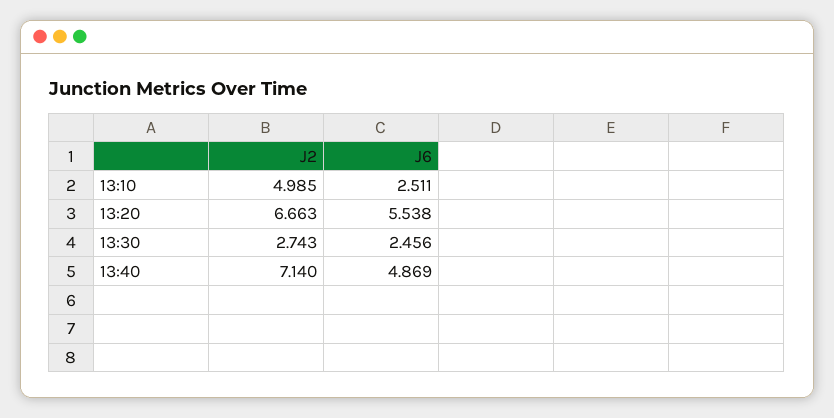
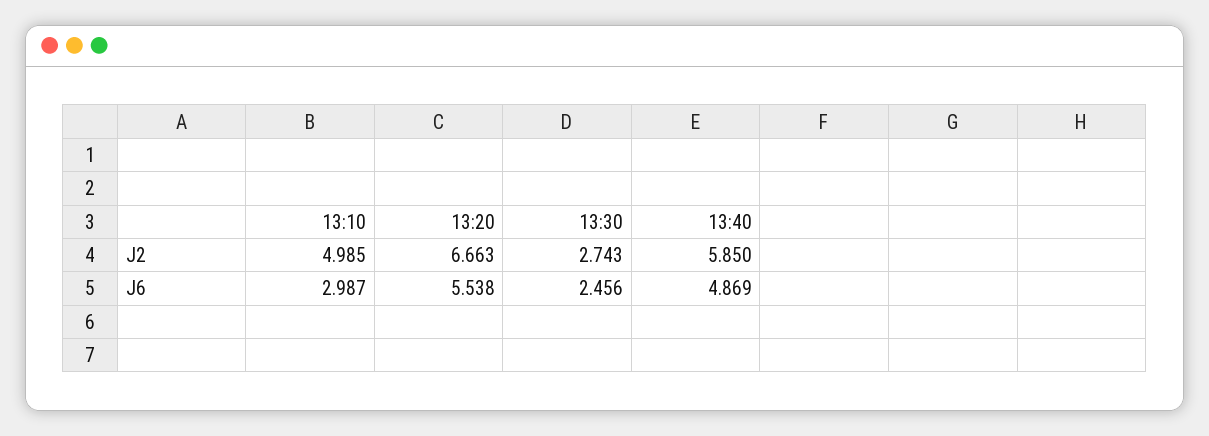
  {
    "J2": {
      "13:10": 4.985,
      "13:20": 6.663,
      "13:30": 2.743,
-     "13:40": 7.14
+     "13:40": 5.85
    },
    "J6": {
-     "13:10": 2.511,
+     "13:10": 2.987,
      "13:20": 5.538,
      "13:30": 2.456,
      "13:40": 4.869
    }
  }

